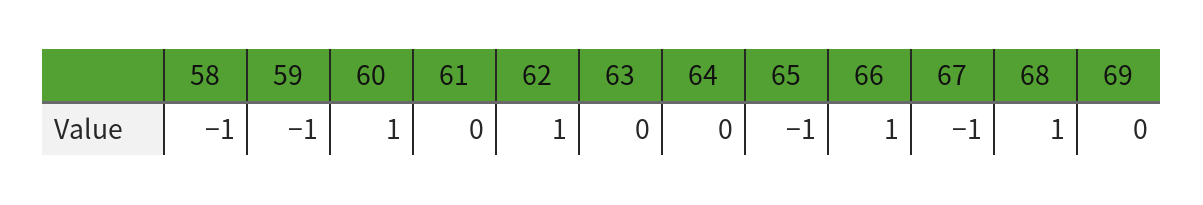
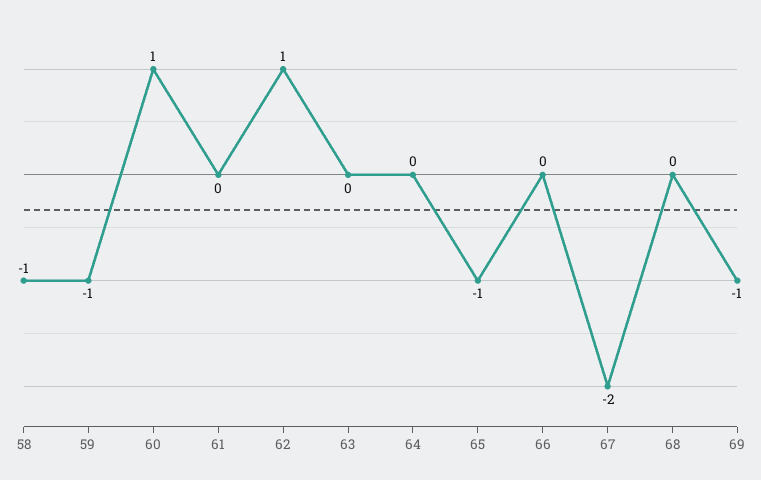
  {
    "58": -1,
    "59": -1,
    "60": 1,
    "61": 0,
    "62": 1,
    "63": 0,
    "64": 0,
    "65": -1,
-   "66": 1,
+   "66": 0,
-   "67": -1,
+   "67": -2,
-   "68": 1,
+   "68": 0,
-   "69": 0
+   "69": -1
  }

